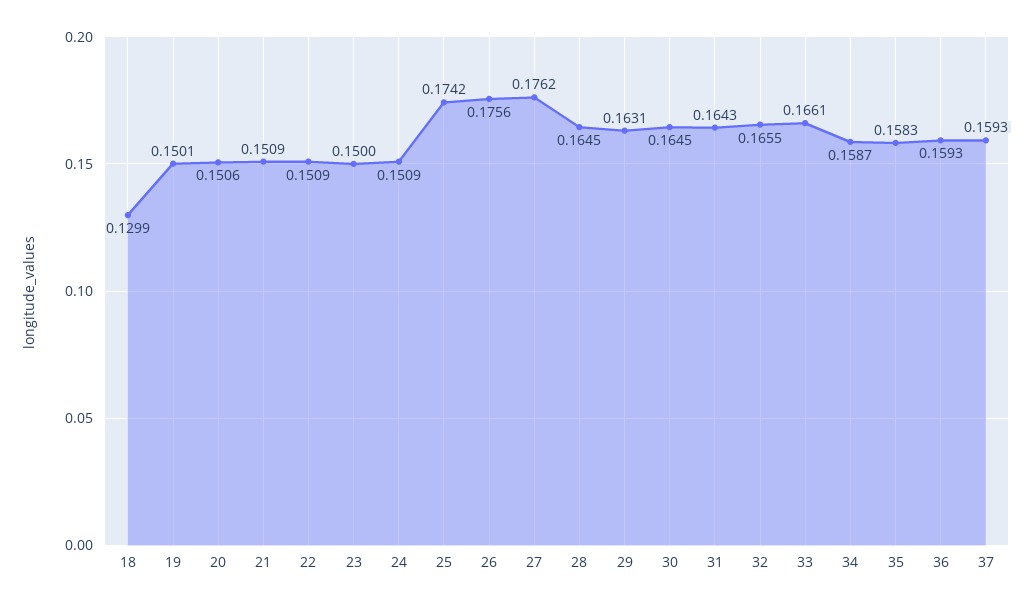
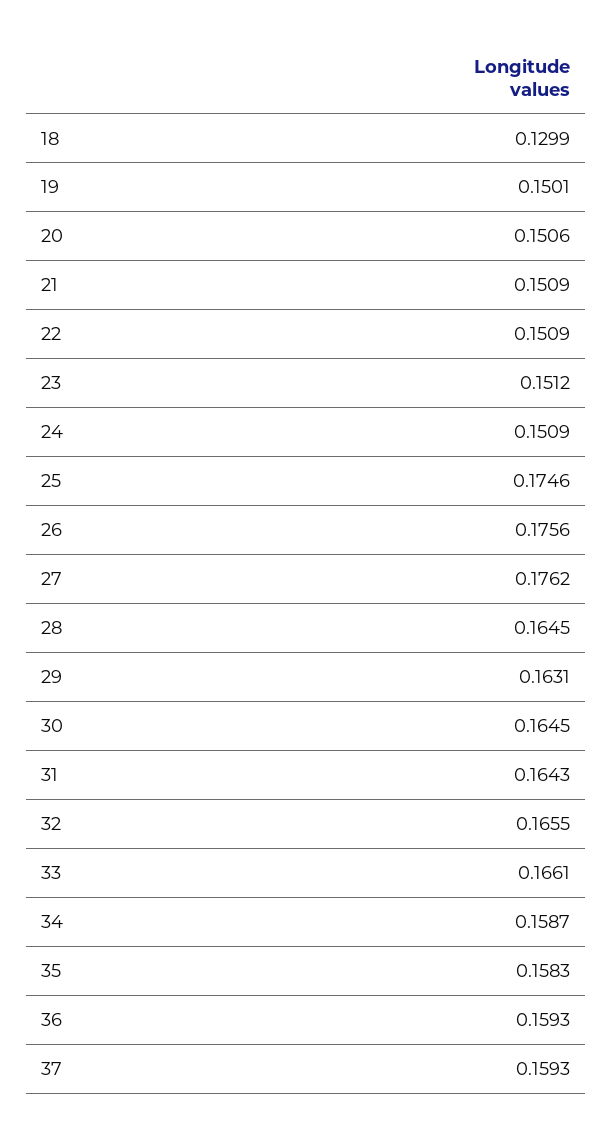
  {
    "18": 0.1299,
    "19": 0.1501,
    "20": 0.1506,
    "21": 0.1509,
    "22": 0.1509,
-   "23": 0.15,
+   "23": 0.1512,
    "24": 0.1509,
-   "25": 0.1742,
+   "25": 0.1746,
    "26": 0.1756,
    "27": 0.1762,
    "28": 0.1645,
    "29": 0.1631,
    "30": 0.1645,
    "31": 0.1643,
    "32": 0.1655,
    "33": 0.1661,
    "34": 0.1587,
    "35": 0.1583,
    "36": 0.1593,
    "37": 0.1593
  }

